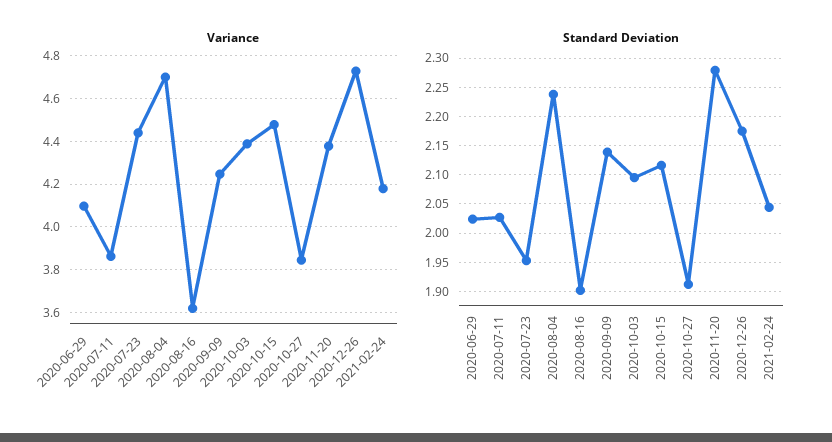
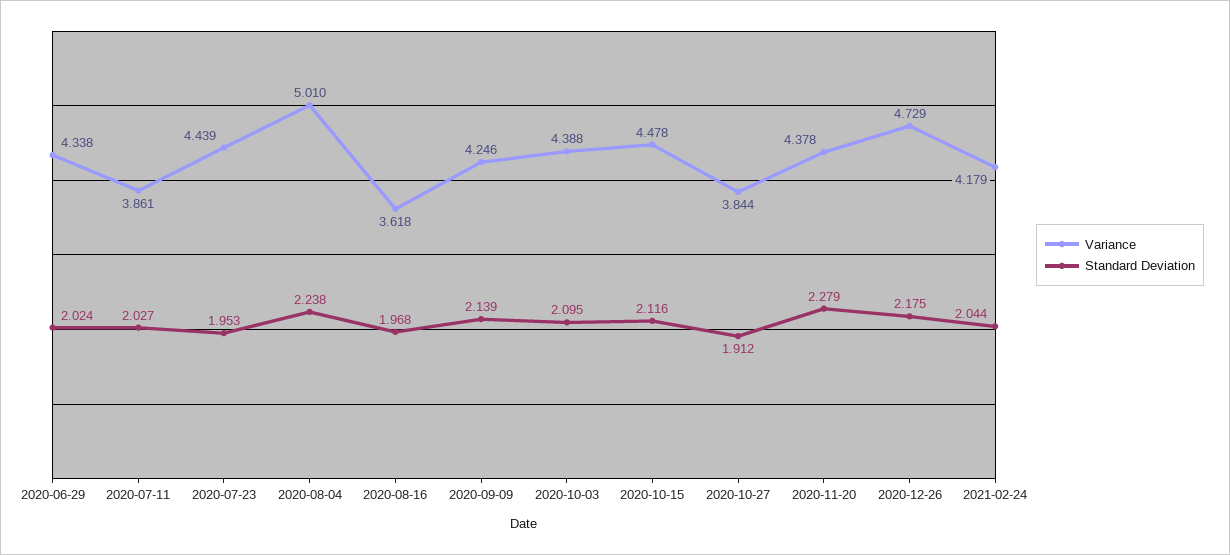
  {
    "Variance": {
-     "2020-06-29": 4.1,
+     "2020-06-29": 4.338,
      "2020-07-11": 3.861,
      "2020-07-23": 4.439,
-     "2020-08-04": 4.7,
+     "2020-08-04": 5.01,
      "2020-08-16": 3.618,
      "2020-09-09": 4.246,
      "2020-10-03": 4.388,
      "2020-10-15": 4.478,
      "2020-10-27": 3.844,
      "2020-11-20": 4.378,
      "2020-12-26": 4.729,
      "2021-02-24": 4.179
    },
    "Standard Deviation": {
      "2020-06-29": 2.024,
      "2020-07-11": 2.027,
      "2020-07-23": 1.953,
      "2020-08-04": 2.238,
-     "2020-08-16": 1.9,
+     "2020-08-16": 1.968,
      "2020-09-09": 2.139,
      "2020-10-03": 2.095,
      "2020-10-15": 2.116,
      "2020-10-27": 1.912,
      "2020-11-20": 2.279,
      "2020-12-26": 2.175,
      "2021-02-24": 2.044
    }
  }

